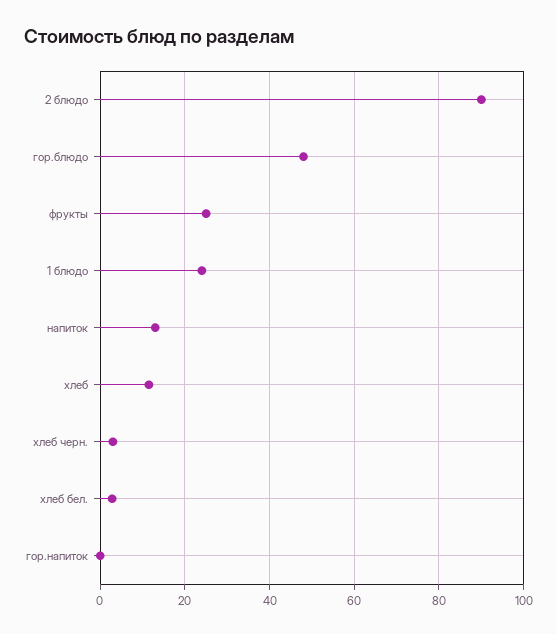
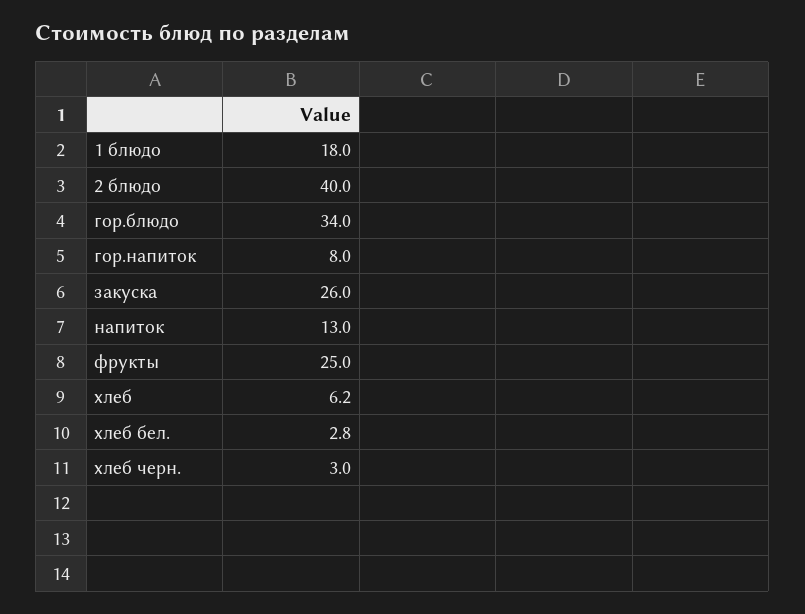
  {
-   "2 блюдо": 90,
+   "2 блюдо": 40,
-   "гор.блюдо": 48,
+   "гор.блюдо": 34,
    "фрукты": 25,
-   "1 блюдо": 24,
+   "1 блюдо": 18,
    "напиток": 13,
-   "хлеб": 12,
+   "хлеб": 6.2,
    "хлеб черн.": 3,
    "хлеб бел.": 2.8,
-   "гор.напиток": 0
+   "гор.напиток": 8,
+   "закуска": 26
  }

